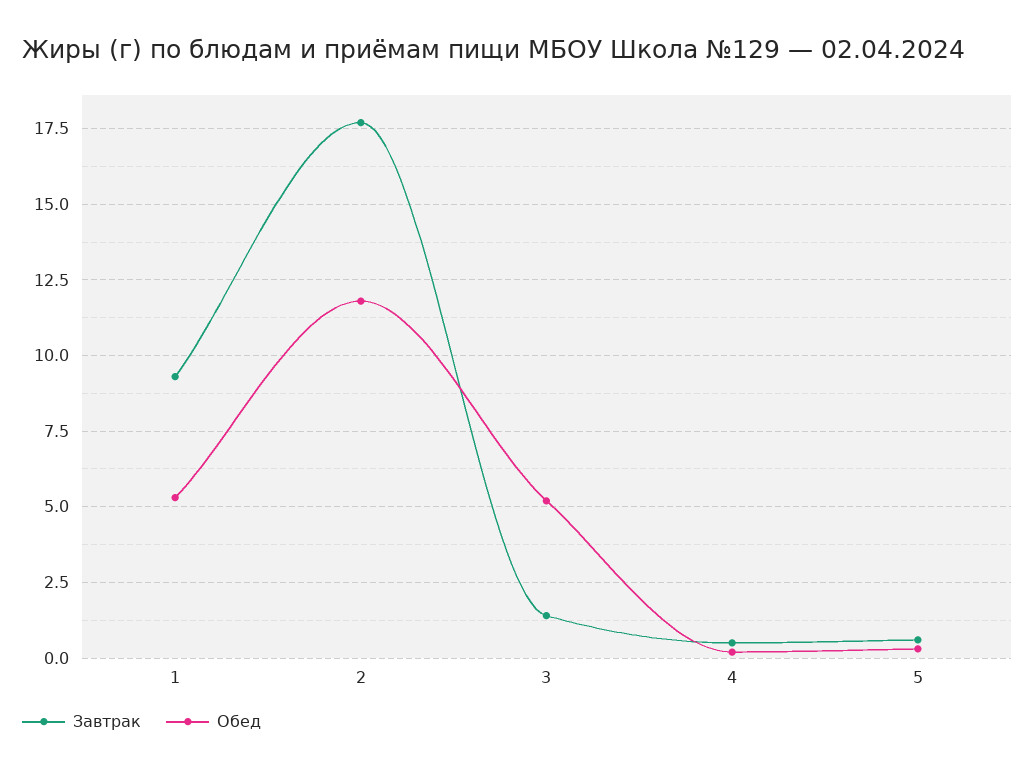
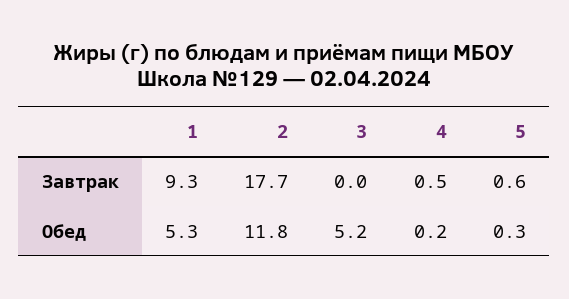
  {
    "Завтрак": {
      "1": 9.3,
      "2": 17.7,
-     "3": 1.5,
+     "3": 0,
      "4": 0.5,
      "5": 0.6
    },
    "Обед": {
      "1": 5.3,
      "2": 11.8,
      "3": 5.2,
      "4": 0.2,
      "5": 0.3
    }
  }

